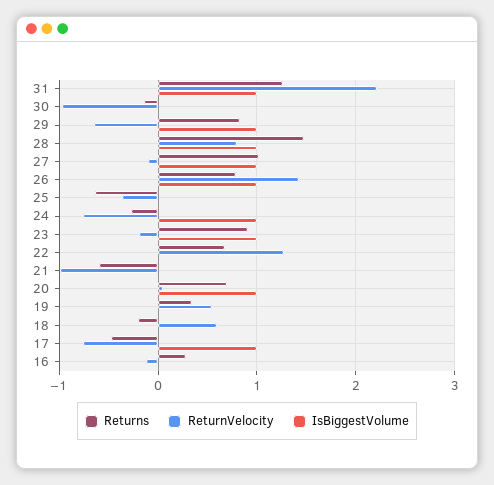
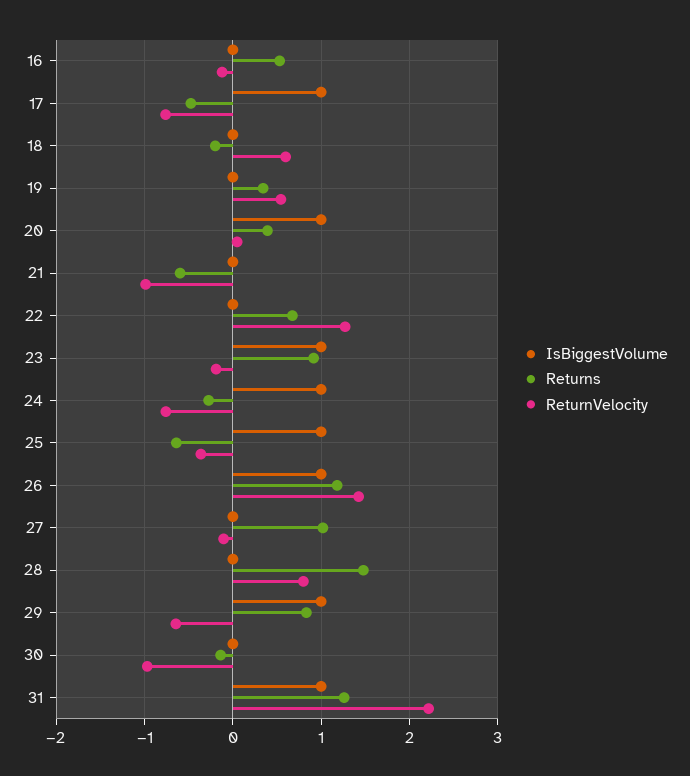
  {
    "Returns": {
      "31": 1.3,
      "30": -0.1,
      "29": 0.8,
      "28": 1.5,
      "27": 1,
-     "26": 0.8,
+     "26": 1.2,
      "25": -0.6,
      "24": -0.3,
      "23": 0.9,
      "22": 0.7,
      "21": -0.6,
-     "20": 0.7,
+     "20": 0.4,
      "19": 0.3,
      "18": -0.2,
      "17": -0.5,
-     "16": 0.3
+     "16": 0.5
    },
    "ReturnVelocity": {
      "31": 2.2,
      "30": -1,
      "29": -0.6,
      "28": 0.8,
      "27": -0.1,
      "26": 1.4,
      "25": -0.4,
      "24": -0.8,
      "23": -0.2,
      "22": 1.3,
      "21": -1,
      "20": 0,
      "19": 0.5,
      "18": 0.6,
      "17": -0.8,
      "16": -0.1
    },
    "IsBiggestVolume": {
      "31": 1,
      "30": 0,
      "29": 1,
-     "28": 1,
+     "28": 0,
-     "27": 1,
+     "27": 0,
      "26": 1,
-     "25": 0,
+     "25": 1,
      "24": 1,
      "23": 1,
      "22": 0,
      "21": 0,
      "20": 1,
      "19": 0,
      "18": 0,
      "17": 1,
      "16": 0
    }
  }

